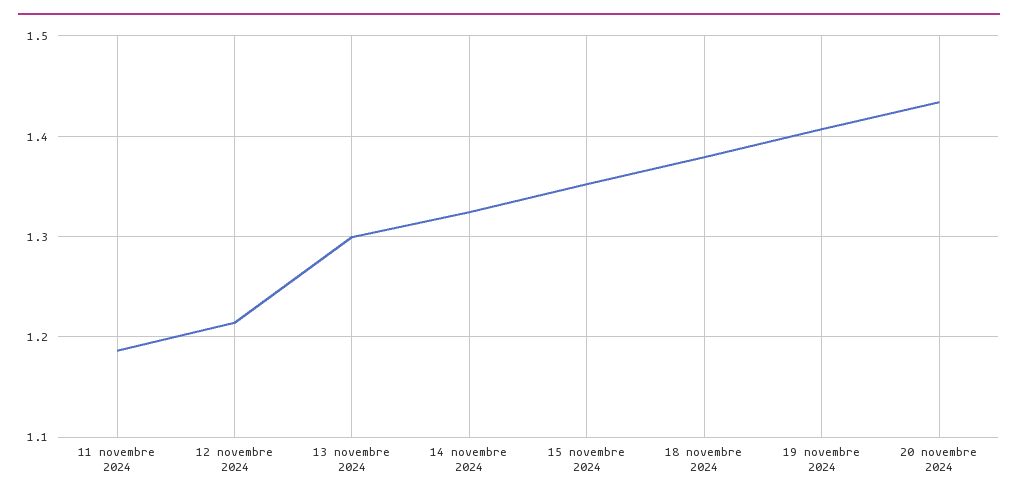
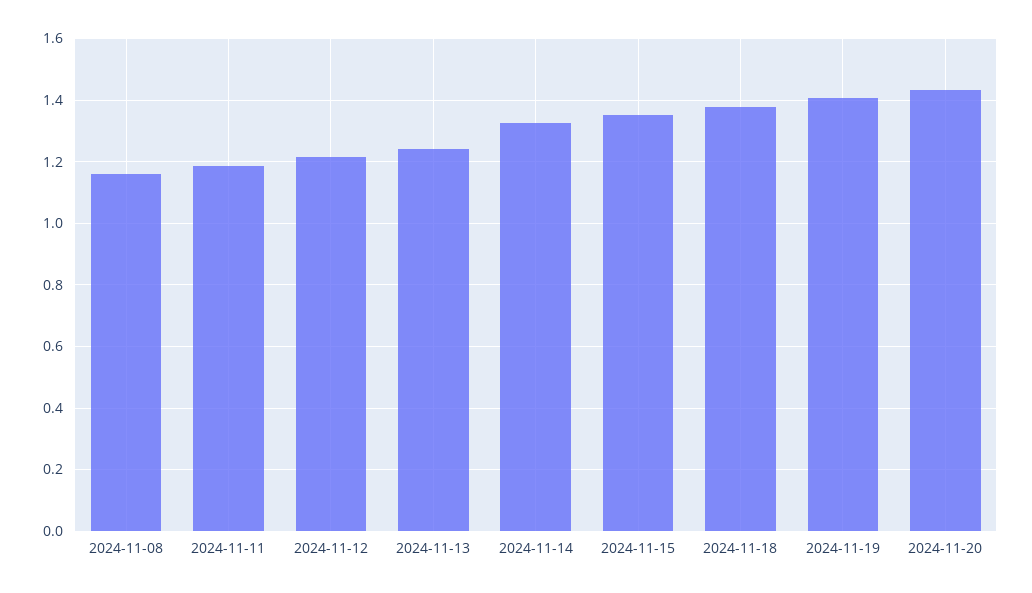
  {
    "11 novembre 2024": 1.19,
    "12 novembre 2024": 1.21,
-   "13 novembre 2024": 1.3,
+   "13 novembre 2024": 1.24,
    "14 novembre 2024": 1.32,
    "15 novembre 2024": 1.35,
    "18 novembre 2024": 1.38,
    "19 novembre 2024": 1.41,
-   "20 novembre 2024": 1.43
+   "20 novembre 2024": 1.43,
+   "2024-11-08": 1.16
  }

